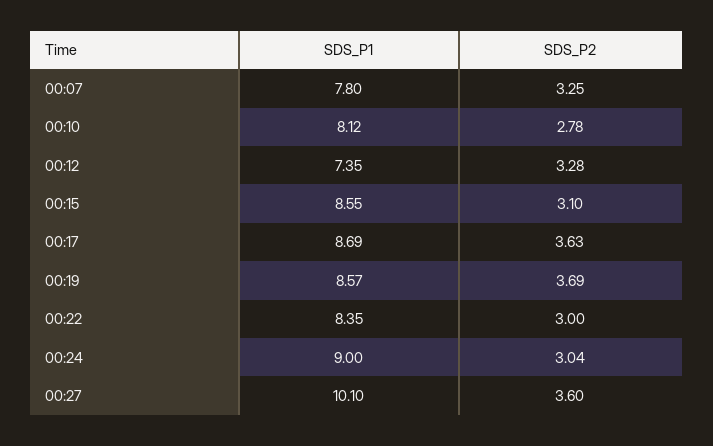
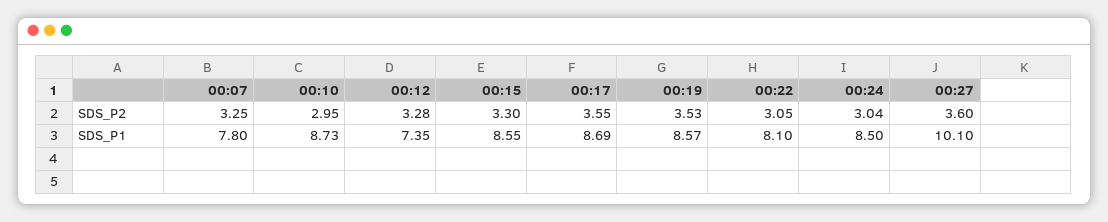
  {
    "SDS_P1": {
      "00:07": 7.8,
-     "00:10": 8.12,
+     "00:10": 8.73,
      "00:12": 7.35,
      "00:15": 8.55,
      "00:17": 8.69,
      "00:19": 8.57,
-     "00:22": 8.35,
+     "00:22": 8.1,
-     "00:24": 9,
+     "00:24": 8.5,
      "00:27": 10.1
    },
    "SDS_P2": {
      "00:07": 3.25,
-     "00:10": 2.78,
+     "00:10": 2.95,
      "00:12": 3.28,
-     "00:15": 3.1,
+     "00:15": 3.3,
-     "00:17": 3.63,
+     "00:17": 3.55,
-     "00:19": 3.69,
+     "00:19": 3.53,
-     "00:22": 3,
+     "00:22": 3.05,
      "00:24": 3.04,
      "00:27": 3.6
    }
  }

